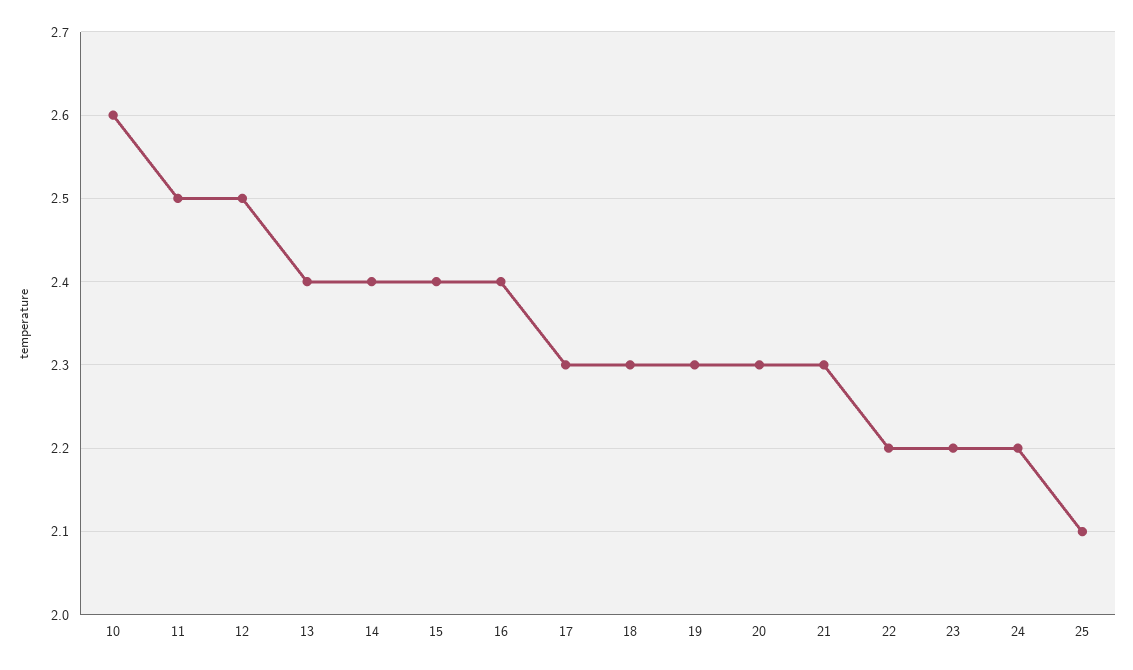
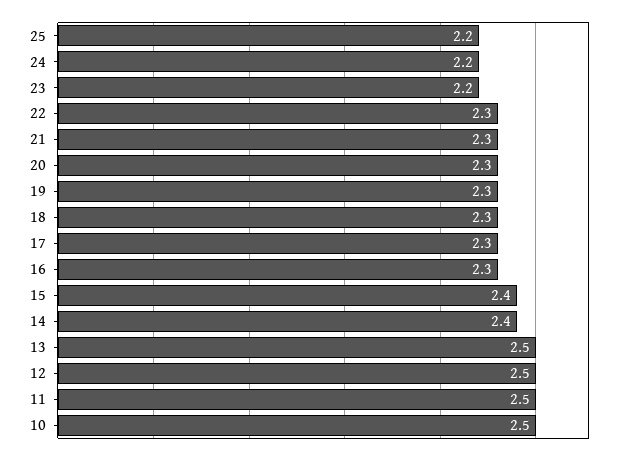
  {
-   "10": 2.6,
+   "10": 2.5,
    "11": 2.5,
    "12": 2.5,
-   "13": 2.4,
+   "13": 2.5,
    "14": 2.4,
    "15": 2.4,
-   "16": 2.4,
+   "16": 2.3,
    "17": 2.3,
    "18": 2.3,
    "19": 2.3,
    "20": 2.3,
    "21": 2.3,
-   "22": 2.2,
+   "22": 2.3,
    "23": 2.2,
    "24": 2.2,
-   "25": 2.1
+   "25": 2.2
  }

